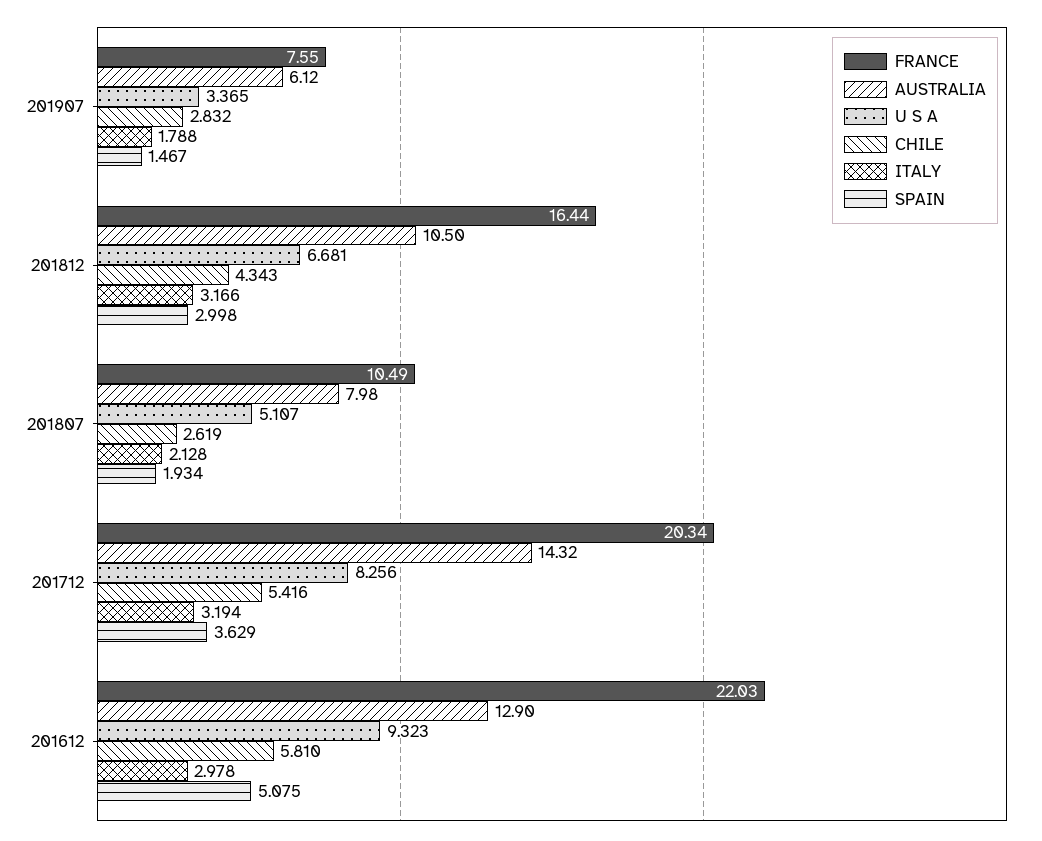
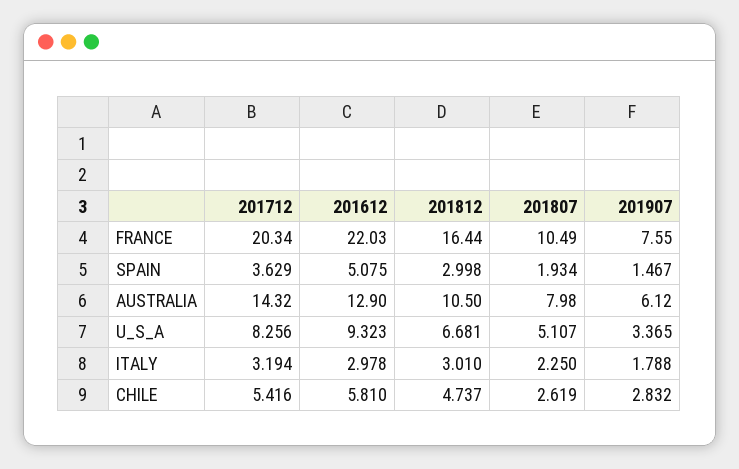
  {
    "FRANCE": {
      "201907": 7.55,
      "201812": 16.44,
      "201807": 10.49,
      "201712": 20.34,
      "201612": 22.03
    },
    "AUSTRALIA": {
      "201907": 6.12,
      "201812": 10.5,
      "201807": 7.98,
      "201712": 14.32,
      "201612": 12.9
    },
    "U S A": {
      "201907": 3.365,
      "201812": 6.681,
      "201807": 5.107,
      "201712": 8.256,
      "201612": 9.323
    },
    "CHILE": {
      "201907": 2.832,
-     "201812": 4.343,
+     "201812": 4.737,
      "201807": 2.619,
      "201712": 5.416,
      "201612": 5.81
    },
    "ITALY": {
      "201907": 1.788,
-     "201812": 3.166,
+     "201812": 3.01,
-     "201807": 2.128,
+     "201807": 2.25,
      "201712": 3.194,
      "201612": 2.978
    },
    "SPAIN": {
      "201907": 1.467,
      "201812": 2.998,
      "201807": 1.934,
      "201712": 3.629,
      "201612": 5.075
    }
  }

